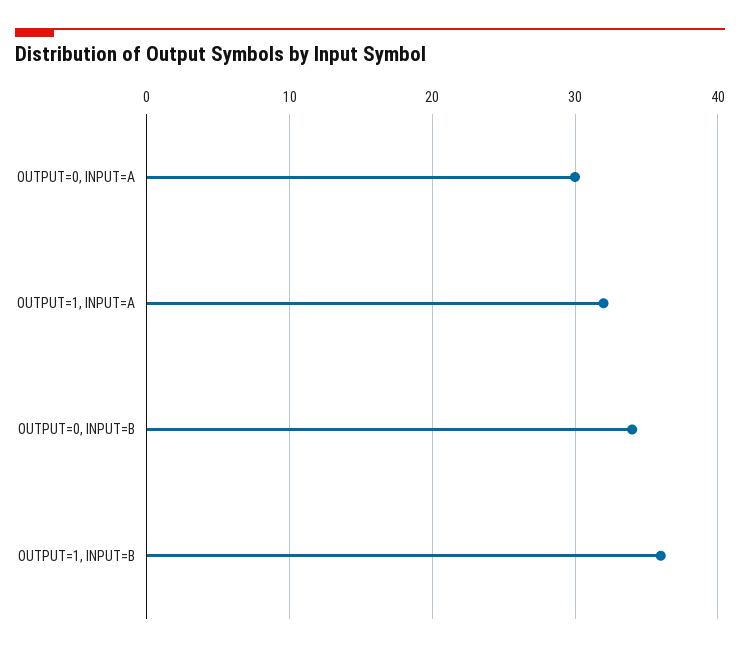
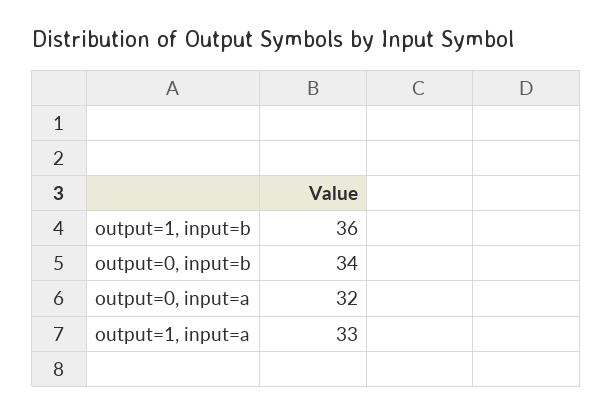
  {
-   "OUTPUT=0, INPUT=A": 30,
+   "OUTPUT=0, INPUT=A": 32,
-   "OUTPUT=1, INPUT=A": 32,
+   "OUTPUT=1, INPUT=A": 33,
    "OUTPUT=0, INPUT=B": 34,
    "OUTPUT=1, INPUT=B": 36
  }

